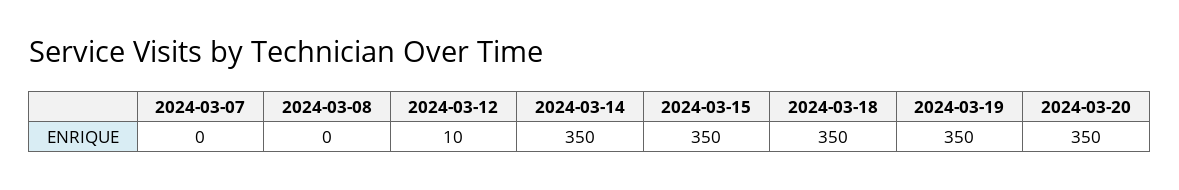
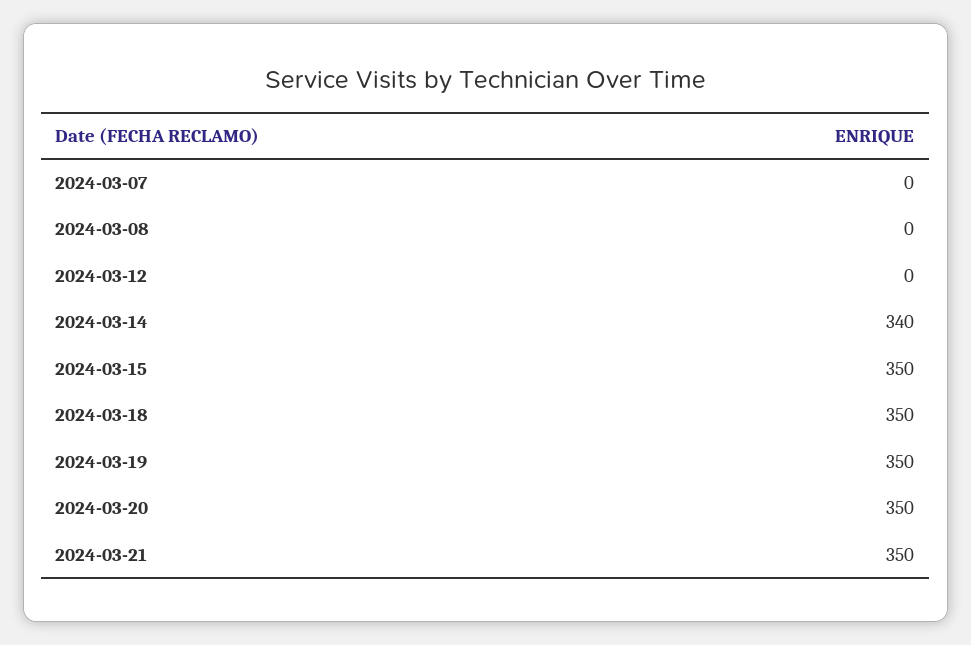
  {
    "2024-03-07": 0,
    "2024-03-08": 0,
-   "2024-03-12": 10,
+   "2024-03-12": 0,
-   "2024-03-14": 350,
+   "2024-03-14": 340,
    "2024-03-15": 350,
    "2024-03-18": 350,
    "2024-03-19": 350,
-   "2024-03-20": 350
+   "2024-03-20": 350,
+   "2024-03-21": 350
  }

